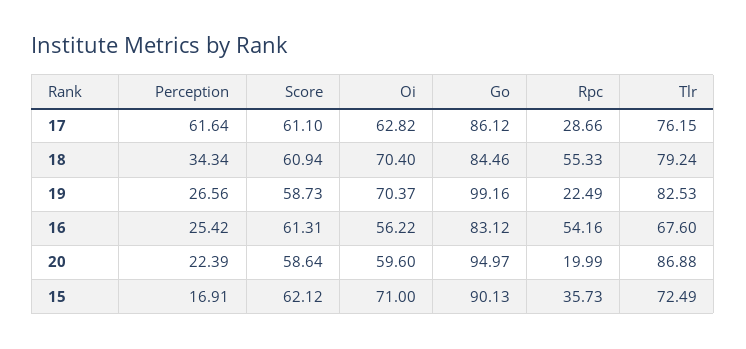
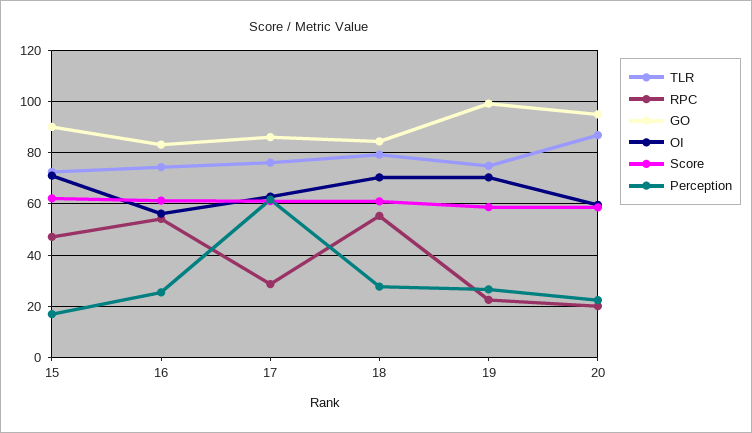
  {
    "Perception": {
      "17": 61.64,
-     "18": 34.34,
+     "18": 27.5,
      "19": 26.56,
      "16": 25.42,
      "20": 22.39,
      "15": 16.91
    },
    "Score": {
      "17": 61.1,
      "18": 60.94,
      "19": 58.73,
      "16": 61.31,
      "20": 58.64,
      "15": 62.12
    },
    "Oi": {
      "17": 62.82,
      "18": 70.4,
      "19": 70.37,
      "16": 56.22,
      "20": 59.6,
      "15": 71
    },
    "Go": {
      "17": 86.12,
      "18": 84.46,
      "19": 99.16,
      "16": 83.12,
      "20": 94.97,
      "15": 90.13
    },
    "Rpc": {
      "17": 28.66,
      "18": 55.33,
      "19": 22.49,
      "16": 54.16,
      "20": 19.99,
-     "15": 35.73
+     "15": 47.5
    },
    "Tlr": {
      "17": 76.15,
      "18": 79.24,
-     "19": 82.53,
+     "19": 75,
-     "16": 67.6,
+     "16": 75,
      "20": 86.88,
      "15": 72.49
    }
  }

